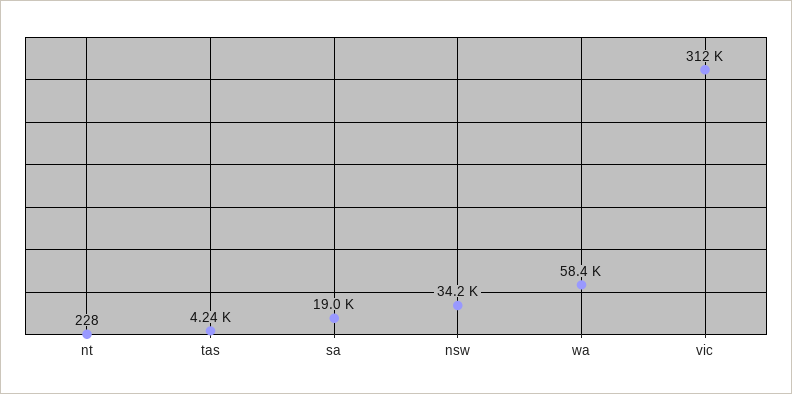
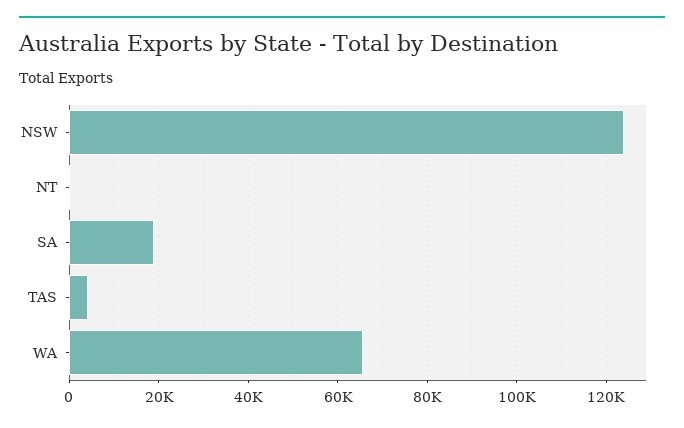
  {
    "nt": 228,
    "tas": 4240,
    "sa": 19000,
-   "nsw": 34200,
+   "nsw": 124000,
-   "wa": 58400,
+   "wa": 66000
-   "vic": 312000
  }

